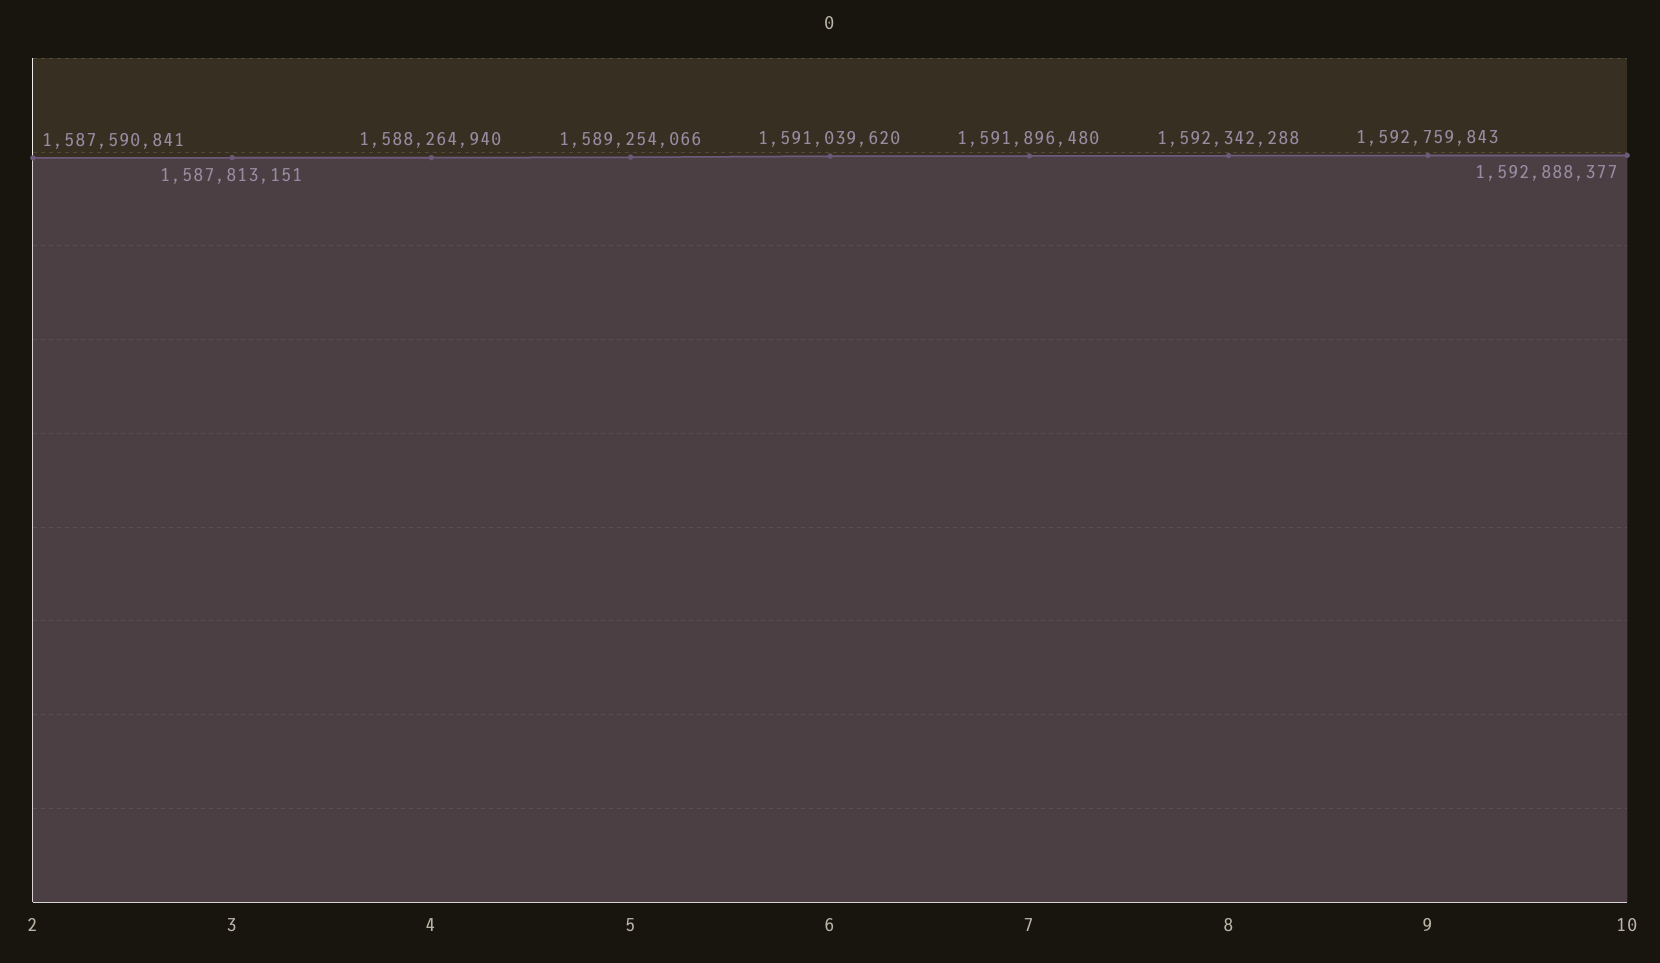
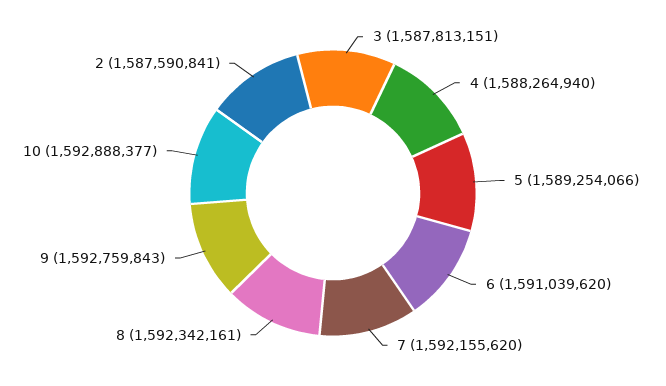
  {
    "2": 1587590841,
    "3": 1587813151,
    "4": 1588264940,
    "5": 1589254066,
    "6": 1591039620,
-   "7": 1591896480,
+   "7": 1592155620,
-   "8": 1592342288,
+   "8": 1592342161,
    "9": 1592759843,
    "10": 1592888377
  }

